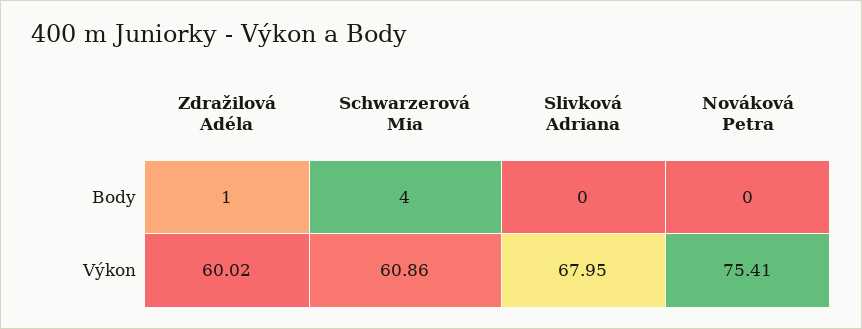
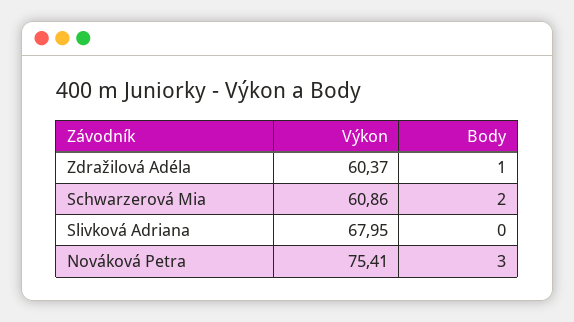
  {
    "Zdražilová Adéla": {
      "Body": 1,
-     "Výkon": 60.02
+     "Výkon": 60.37
    },
    "Schwarzerová Mia": {
-     "Body": 4,
+     "Body": 2,
      "Výkon": 60.86
    },
    "Slivková Adriana": {
      "Body": 0,
      "Výkon": 67.95
    },
    "Nováková Petra": {
-     "Body": 0,
+     "Body": 3,
      "Výkon": 75.41
    }
  }

